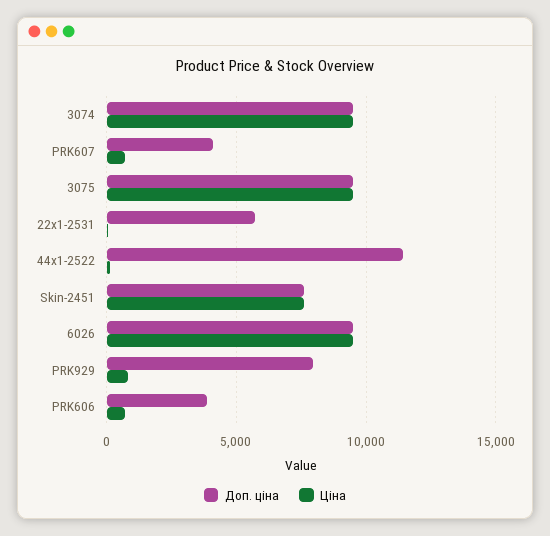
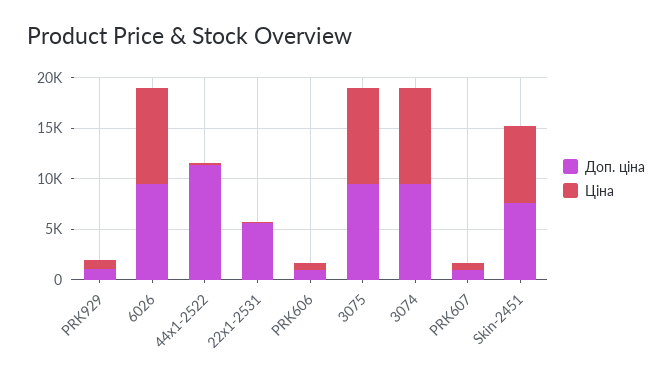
  {
    "Доп. ціна": {
      "3074": 9500,
-     "PRK607": 4000,
+     "PRK607": 1000,
      "3075": 9500,
      "22x1-2531": 5500,
      "44x1-2522": 11500,
      "Skin-2451": 7500,
      "6026": 9500,
-     "PRK929": 8000,
+     "PRK929": 1000,
-     "PRK606": 4000
+     "PRK606": 1000
    },
    "Ціна": {
      "3074": 9500,
      "PRK607": 500,
      "3075": 9500,
      "22x1-2531": 0,
      "44x1-2522": 0,
      "Skin-2451": 7500,
      "6026": 9500,
      "PRK929": 1000,
      "PRK606": 500
    }
  }

